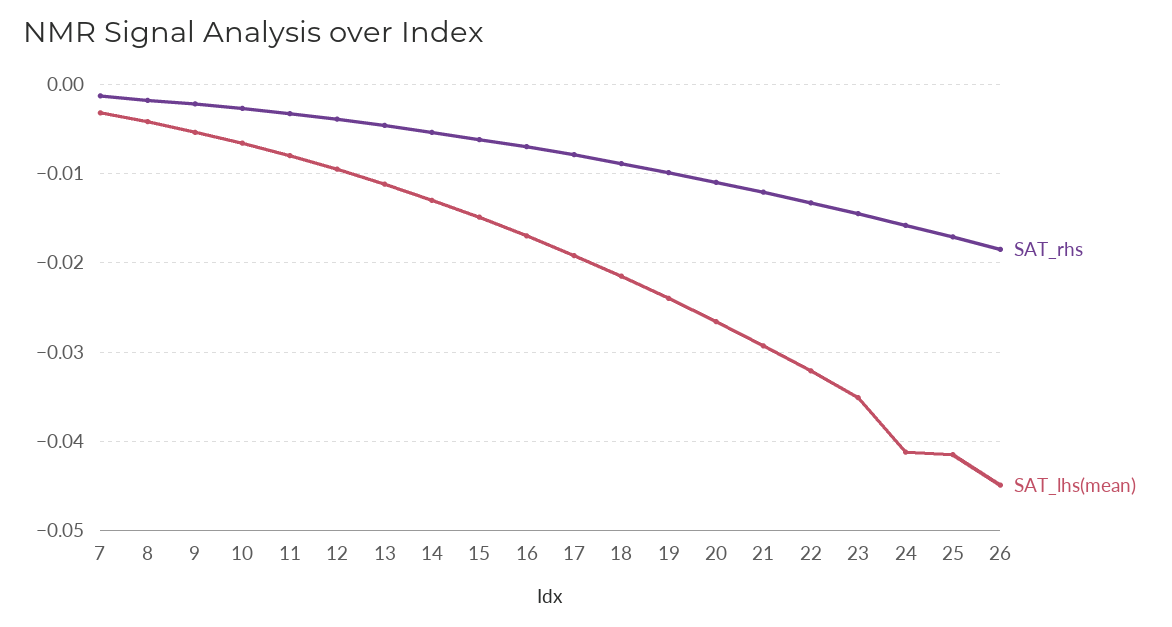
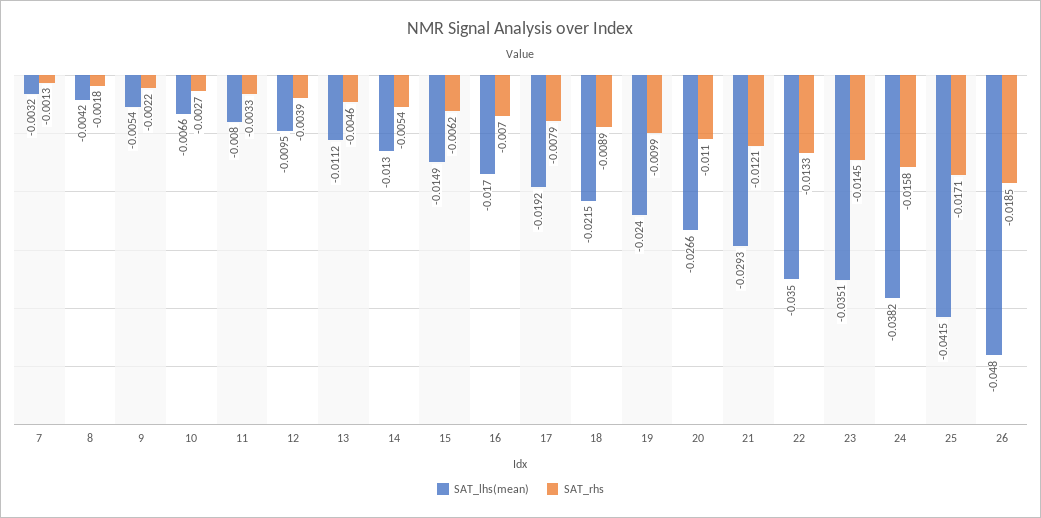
  {
    "SAT_rhs": {
      "7": -0.0013,
      "8": -0.0018,
      "9": -0.0022,
      "10": -0.0027,
      "11": -0.0033,
      "12": -0.0039,
      "13": -0.0046,
      "14": -0.0054,
      "15": -0.0062,
      "16": -0.007,
      "17": -0.0079,
      "18": -0.0089,
      "19": -0.0099,
      "20": -0.011,
      "21": -0.0121,
      "22": -0.0133,
      "23": -0.0145,
      "24": -0.0158,
      "25": -0.0171,
      "26": -0.0185
    },
    "SAT_lhs(mean)": {
      "7": -0.0032,
      "8": -0.0042,
      "9": -0.0054,
      "10": -0.0066,
      "11": -0.008,
      "12": -0.0095,
      "13": -0.0112,
      "14": -0.013,
      "15": -0.0149,
      "16": -0.017,
      "17": -0.0192,
      "18": -0.0215,
      "19": -0.024,
      "20": -0.0266,
      "21": -0.0293,
-     "22": -0.032,
+     "22": -0.035,
      "23": -0.0351,
-     "24": -0.041,
+     "24": -0.0382,
      "25": -0.0415,
-     "26": -0.045
+     "26": -0.048
    }
  }

